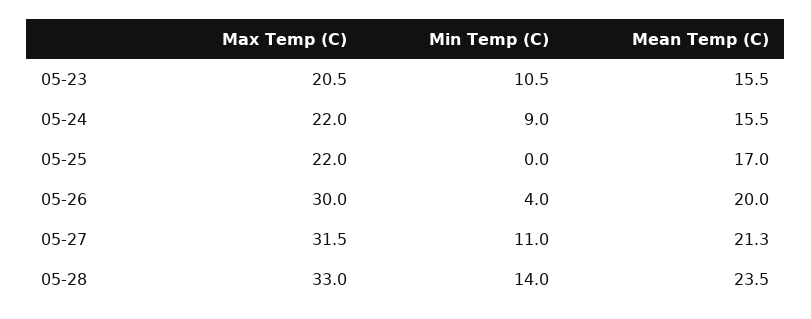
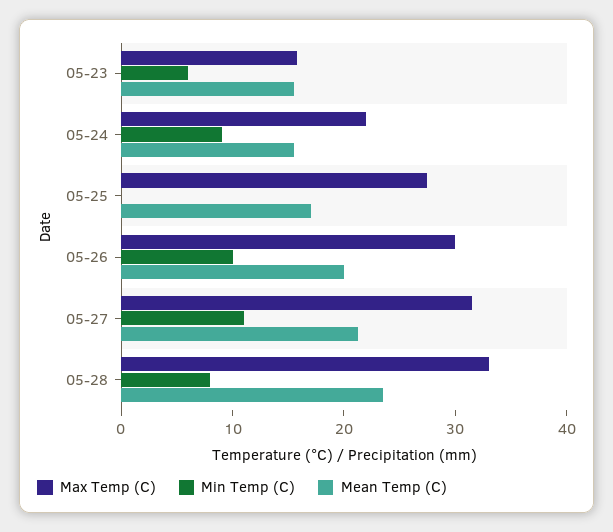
  {
    "Max Temp (C)": {
-     "05-23": 20.5,
+     "05-23": 16,
      "05-24": 22,
-     "05-25": 22,
+     "05-25": 28,
      "05-26": 30,
      "05-27": 31.5,
      "05-28": 33
    },
    "Min Temp (C)": {
-     "05-23": 10.5,
+     "05-23": 6,
      "05-24": 9,
      "05-25": 0,
-     "05-26": 4,
+     "05-26": 10,
      "05-27": 11,
-     "05-28": 14
+     "05-28": 8
    },
    "Mean Temp (C)": {
      "05-23": 15.5,
      "05-24": 15.5,
      "05-25": 17,
      "05-26": 20,
      "05-27": 21.3,
      "05-28": 23.5
    }
  }

